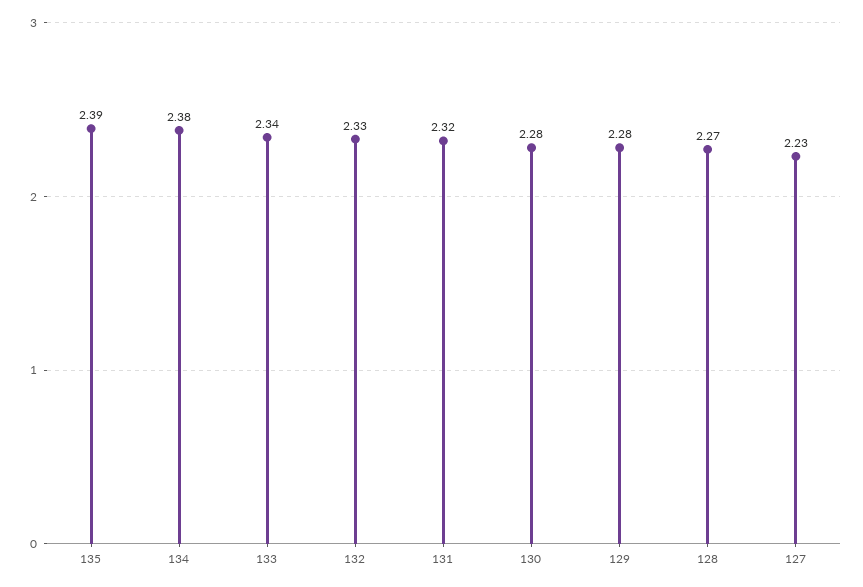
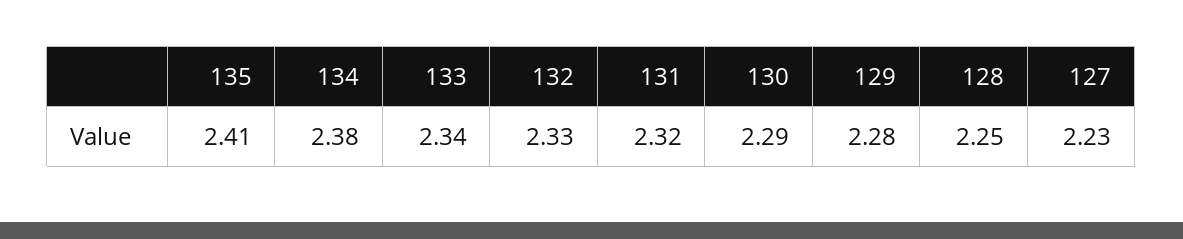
  {
-   "135": 2.39,
+   "135": 2.41,
    "134": 2.38,
    "133": 2.34,
    "132": 2.33,
    "131": 2.32,
-   "130": 2.28,
+   "130": 2.29,
    "129": 2.28,
-   "128": 2.27,
+   "128": 2.25,
    "127": 2.23
  }

